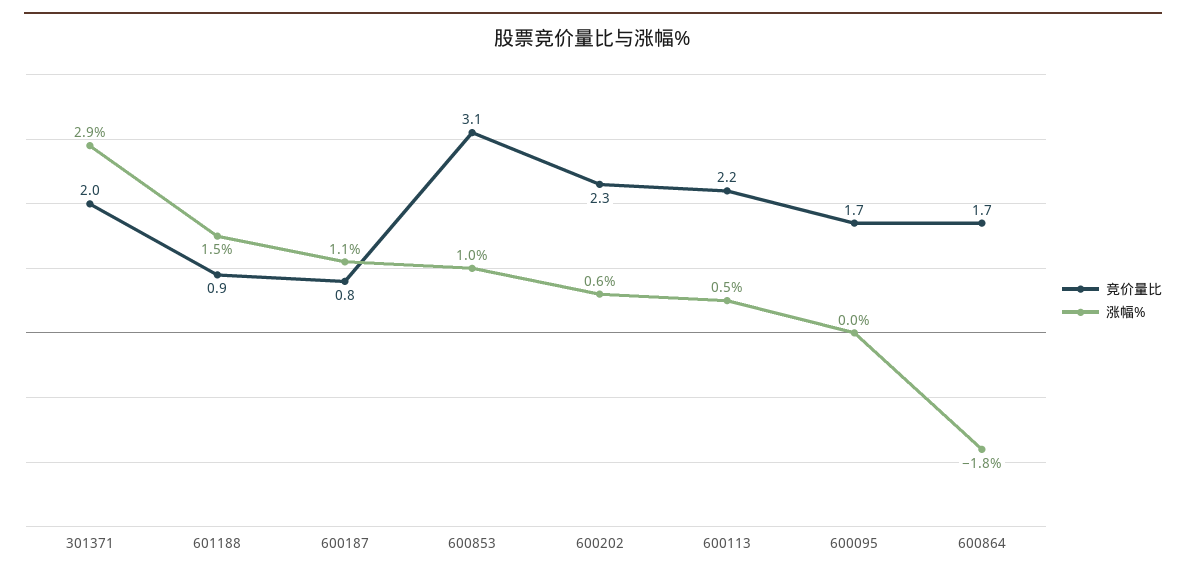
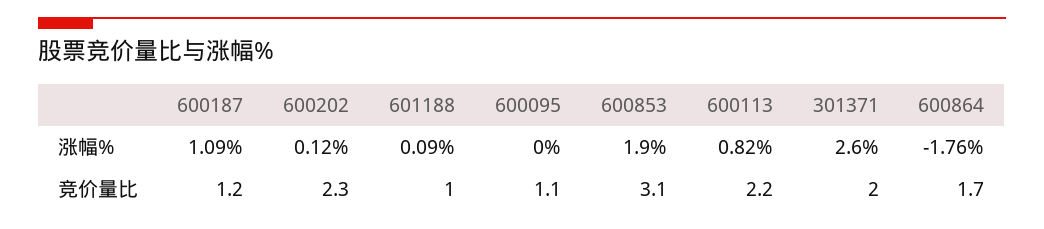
  {
    "竞价量比": {
      "301371": 2,
-     "601188": 0.9,
+     "601188": 1,
-     "600187": 0.8,
+     "600187": 1.2,
      "600853": 3.1,
      "600202": 2.3,
      "600113": 2.2,
-     "600095": 1.7,
+     "600095": 1.1,
      "600864": 1.7
    },
    "涨幅%": {
-     "301371": 2.9,
+     "301371": 2.6,
-     "601188": 1.5,
+     "601188": 0.09,
      "600187": 1.09,
-     "600853": 1,
+     "600853": 1.9,
-     "600202": 0.6,
+     "600202": 0.12,
-     "600113": 0.5,
+     "600113": 0.82,
      "600095": 0,
      "600864": -1.76
    }
  }

